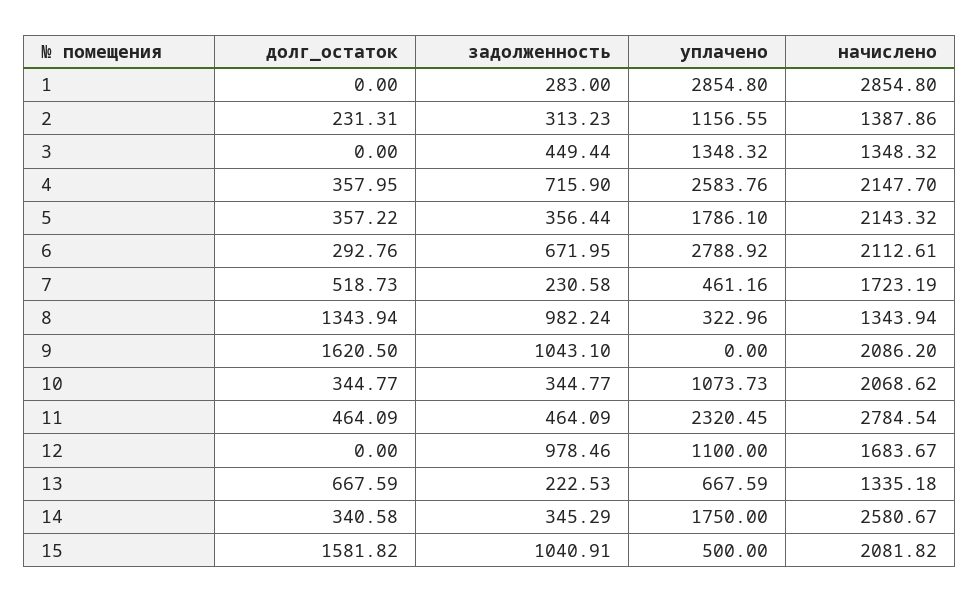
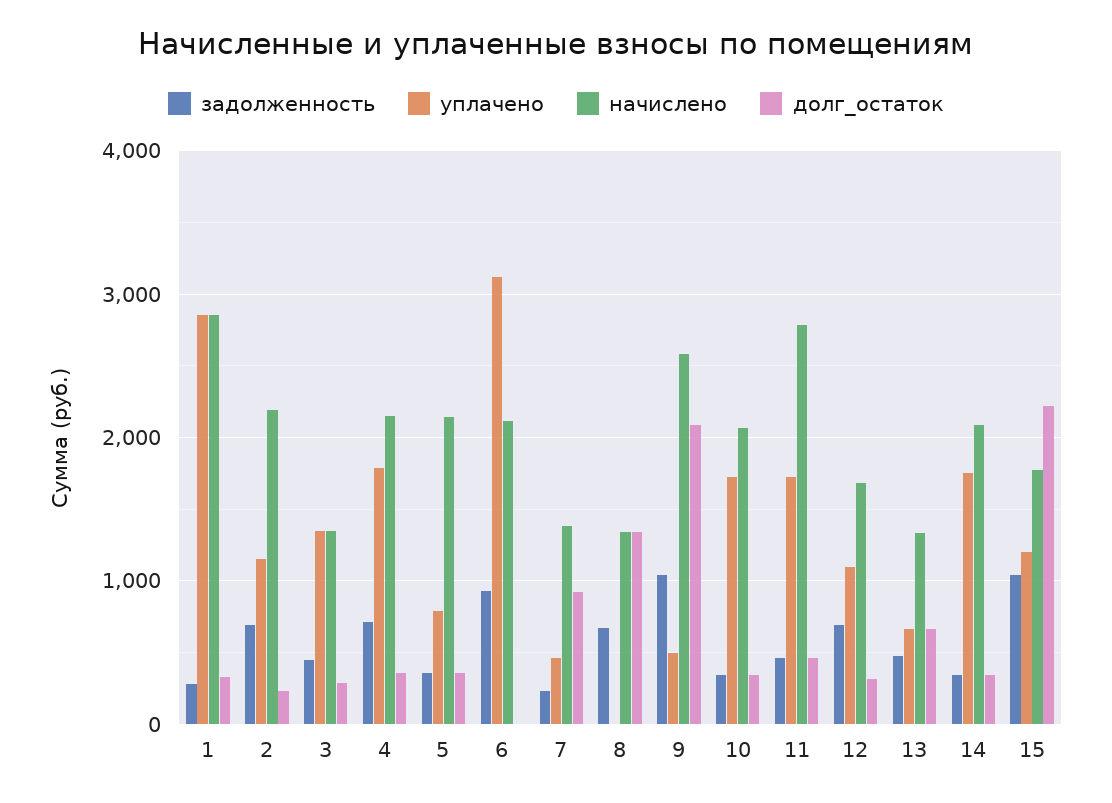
  {
    "долг_остаток": {
-     "1": 0,
+     "1": 300,
      "2": 231.31,
-     "3": 0,
+     "3": 300,
      "4": 357.95,
      "5": 357.22,
-     "6": 292.76,
+     "6": 0,
-     "7": 518.73,
+     "7": 900,
      "8": 1343.94,
-     "9": 1620.5,
+     "9": 2100,
      "10": 344.77,
      "11": 464.09,
-     "12": 0,
+     "12": 300,
      "13": 667.59,
      "14": 340.58,
-     "15": 1581.82
+     "15": 2200
    },
    "задолженность": {
      "1": 283,
-     "2": 313.23,
+     "2": 700,
      "3": 449.44,
      "4": 715.9,
      "5": 356.44,
-     "6": 671.95,
+     "6": 900,
      "7": 230.58,
-     "8": 982.24,
+     "8": 700,
      "9": 1043.1,
      "10": 344.77,
      "11": 464.09,
-     "12": 978.46,
+     "12": 700,
-     "13": 222.53,
+     "13": 500,
      "14": 345.29,
      "15": 1040.91
    },
    "уплачено": {
      "1": 2854.8,
      "2": 1156.55,
      "3": 1348.32,
-     "4": 2583.76,
+     "4": 1800,
-     "5": 1786.1,
+     "5": 800,
-     "6": 2788.92,
+     "6": 3100,
      "7": 461.16,
-     "8": 322.96,
+     "8": 0,
-     "9": 0,
+     "9": 500,
-     "10": 1073.73,
+     "10": 1700,
-     "11": 2320.45,
+     "11": 1700,
      "12": 1100,
      "13": 667.59,
      "14": 1750,
-     "15": 500
+     "15": 1200
    },
    "начислено": {
      "1": 2854.8,
-     "2": 1387.86,
+     "2": 2200,
      "3": 1348.32,
      "4": 2147.7,
      "5": 2143.32,
      "6": 2112.61,
-     "7": 1723.19,
+     "7": 1400,
      "8": 1343.94,
-     "9": 2086.2,
+     "9": 2600,
      "10": 2068.62,
      "11": 2784.54,
      "12": 1683.67,
      "13": 1335.18,
-     "14": 2580.67,
+     "14": 2100,
-     "15": 2081.82
+     "15": 1800
    }
  }

